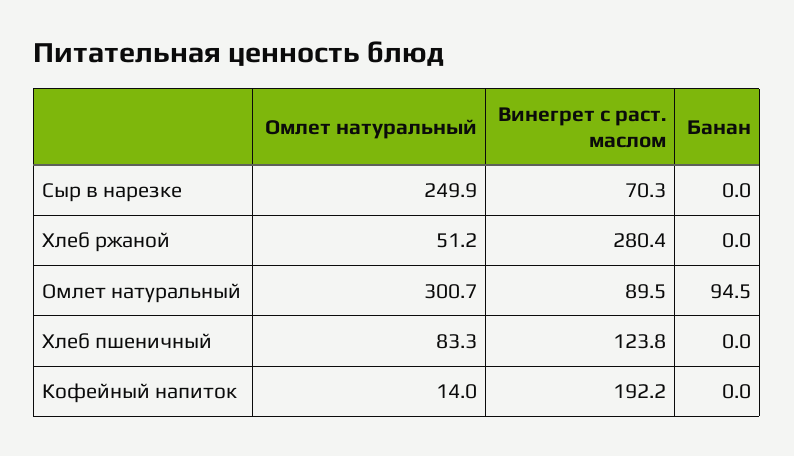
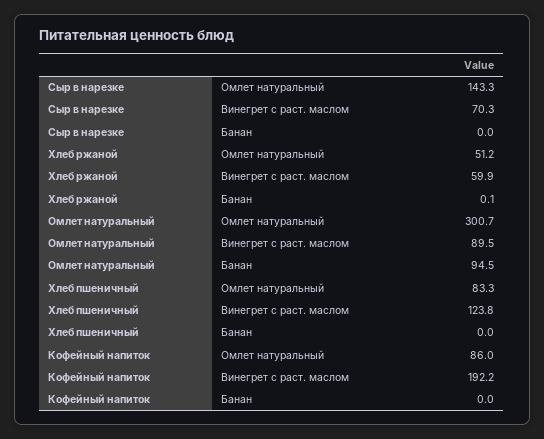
  {
    "Омлет натуральный": {
-     "Сыр в нарезке": 249.9,
+     "Сыр в нарезке": 143.3,
      "Хлеб ржаной": 51.2,
      "Омлет натуральный": 300.7,
      "Хлеб пшеничный": 83.3,
-     "Кофейный напиток": 14
+     "Кофейный напиток": 86
    },
    "Винегрет с раст. маслом": {
      "Сыр в нарезке": 70.3,
-     "Хлеб ржаной": 280.4,
+     "Хлеб ржаной": 59.9,
      "Омлет натуральный": 89.5,
      "Хлеб пшеничный": 123.8,
      "Кофейный напиток": 192.2
    },
    "Банан": {
      "Сыр в нарезке": 0,
-     "Хлеб ржаной": 0,
+     "Хлеб ржаной": 0.1,
      "Омлет натуральный": 94.5,
      "Хлеб пшеничный": 0,
      "Кофейный напиток": 0
    }
  }

